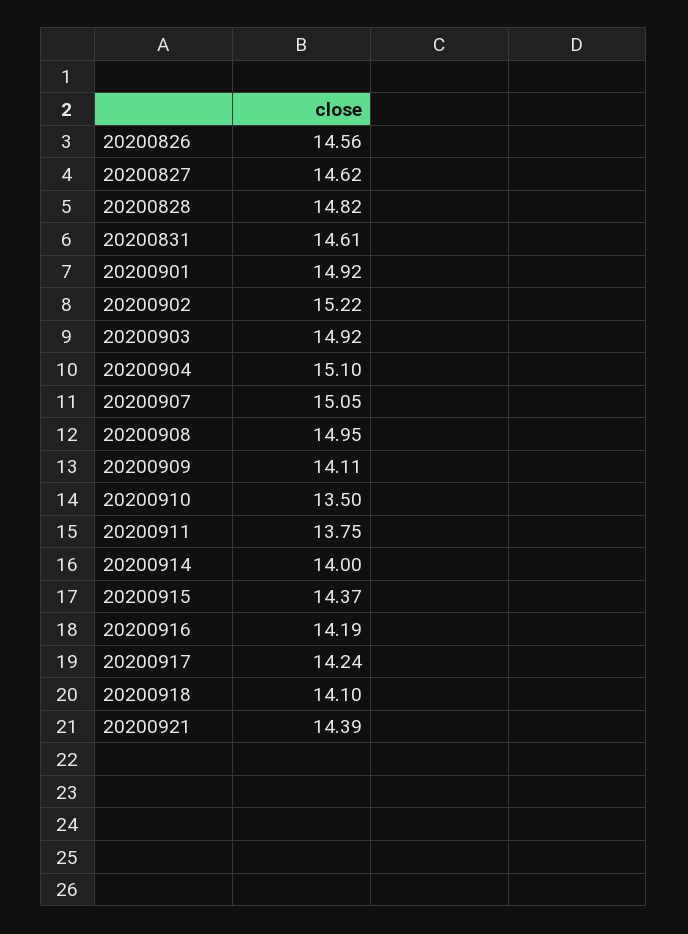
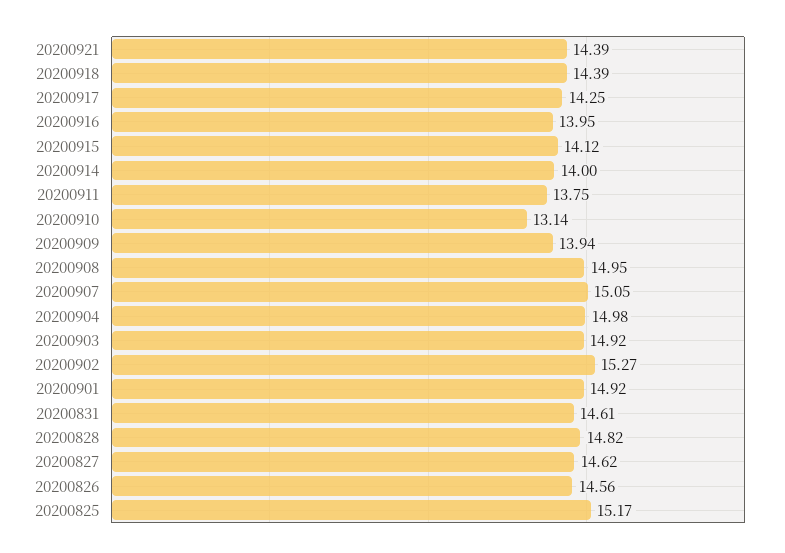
  {
    "20200826": 14.56,
    "20200827": 14.62,
    "20200828": 14.82,
    "20200831": 14.61,
    "20200901": 14.92,
-   "20200902": 15.22,
+   "20200902": 15.27,
    "20200903": 14.92,
-   "20200904": 15.1,
+   "20200904": 14.98,
    "20200907": 15.05,
    "20200908": 14.95,
-   "20200909": 14.11,
+   "20200909": 13.94,
-   "20200910": 13.5,
+   "20200910": 13.14,
    "20200911": 13.75,
    "20200914": 14,
-   "20200915": 14.37,
+   "20200915": 14.12,
-   "20200916": 14.19,
+   "20200916": 13.95,
-   "20200917": 14.24,
+   "20200917": 14.25,
-   "20200918": 14.1,
+   "20200918": 14.39,
-   "20200921": 14.39
+   "20200921": 14.39,
+   "20200825": 15.17
  }

